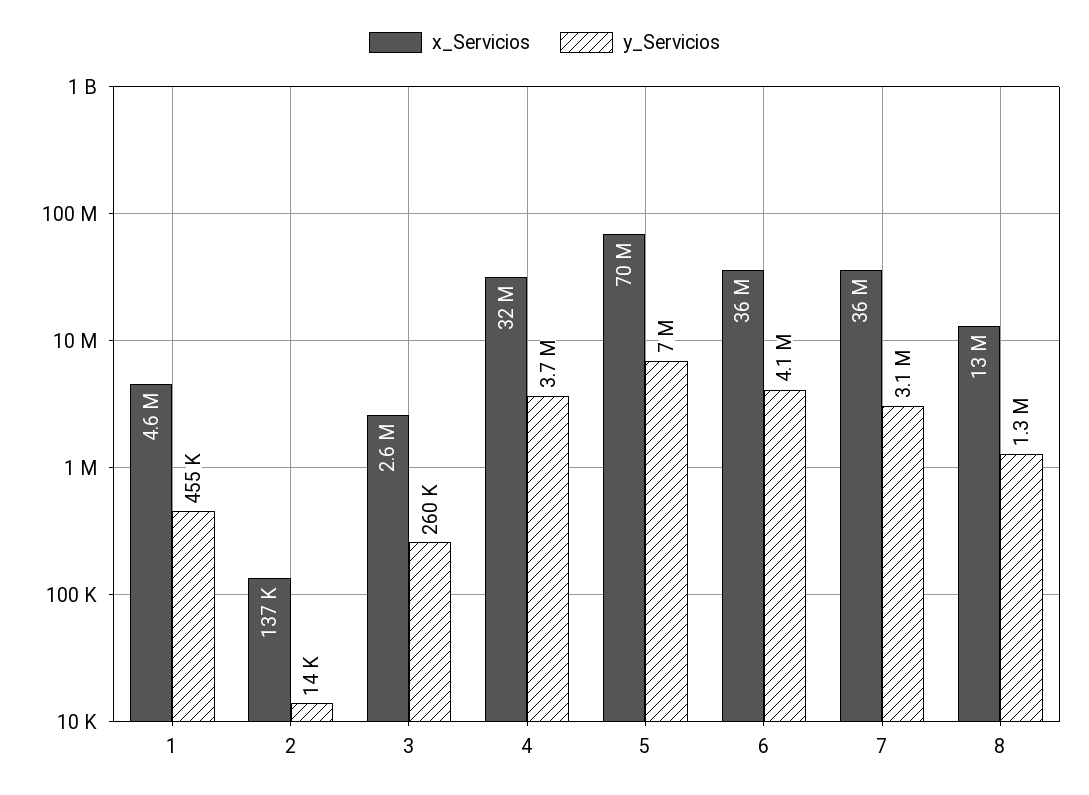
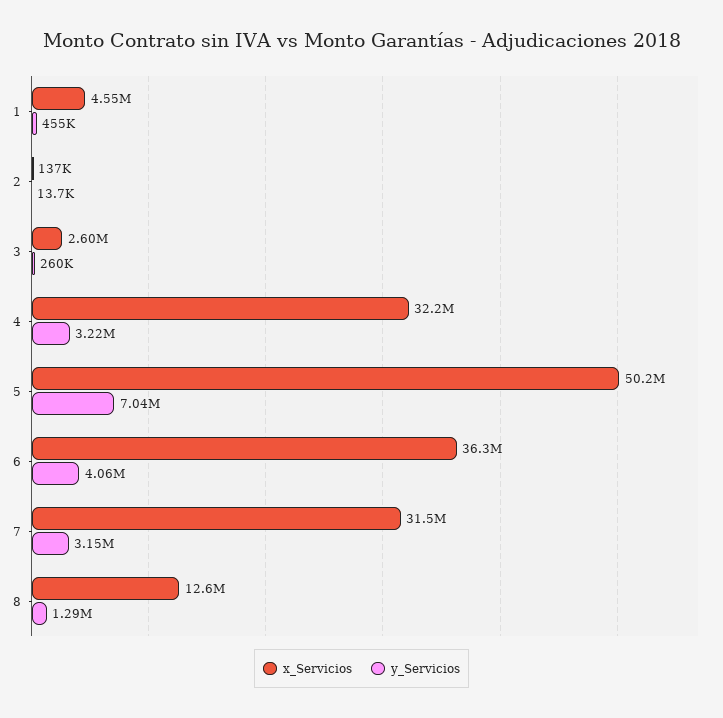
  {
    "x_Servicios": {
      "1": 4550000,
      "2": 137000,
      "3": 2600000,
      "4": 32200000,
-     "5": 70000000,
+     "5": 50200000,
      "6": 36300000,
-     "7": 36000000,
+     "7": 31500000,
      "8": 12600000
    },
    "y_Servicios": {
      "1": 455000,
      "2": 13700,
      "3": 260000,
-     "4": 3700000,
+     "4": 3220000,
      "5": 7040000,
      "6": 4060000,
      "7": 3150000,
      "8": 1290000
    }
  }

